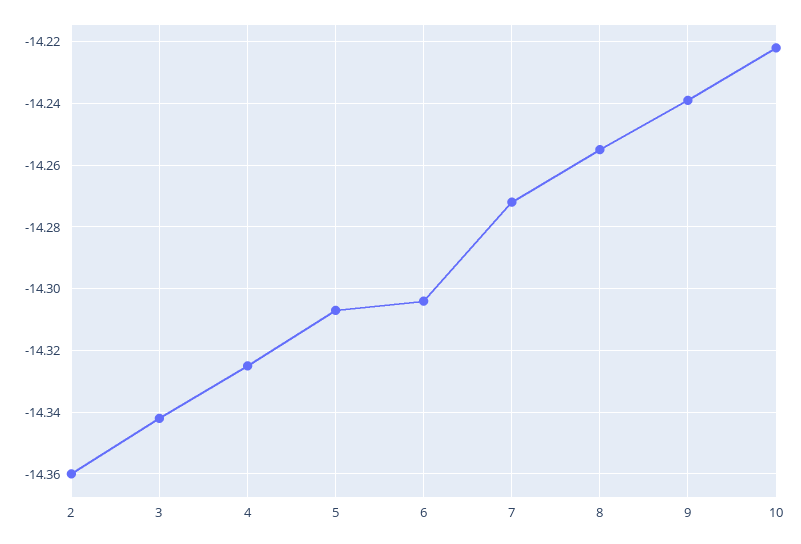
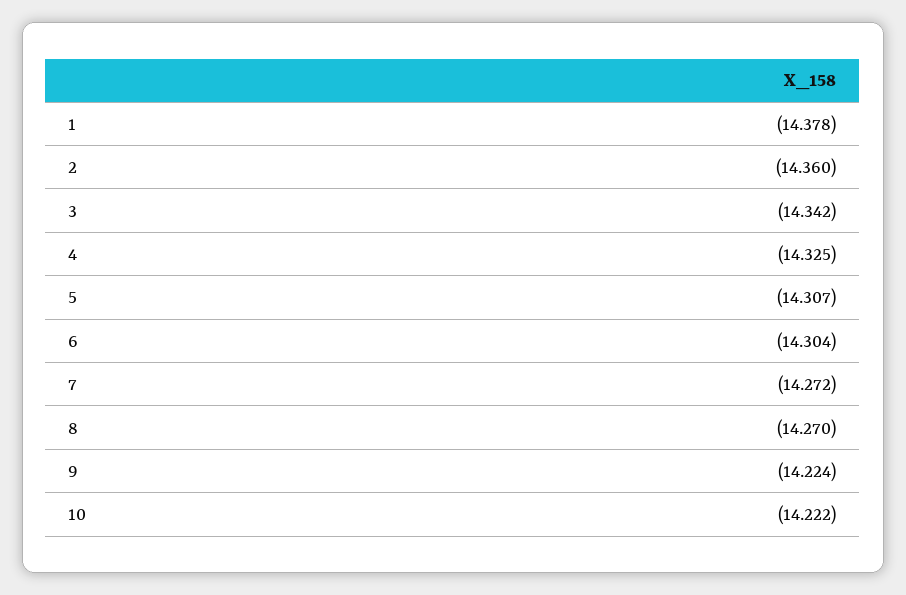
  {
    "2": -14.36,
    "3": -14.342,
    "4": -14.325,
    "5": -14.307,
    "6": -14.304,
    "7": -14.272,
-   "8": -14.255,
+   "8": -14.27,
-   "9": -14.24,
+   "9": -14.224,
-   "10": -14.222
+   "10": -14.222,
+   "1": -14.378
  }

